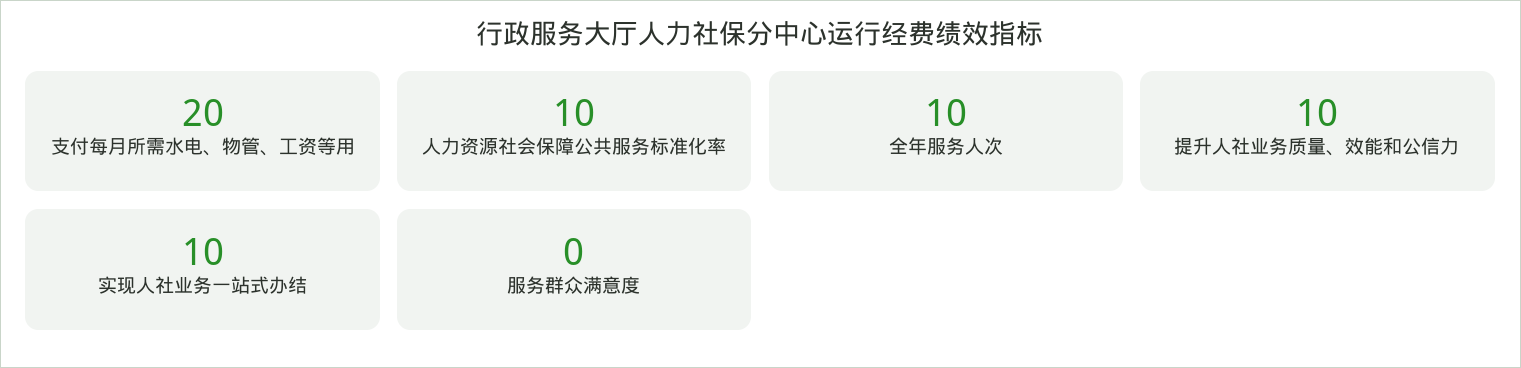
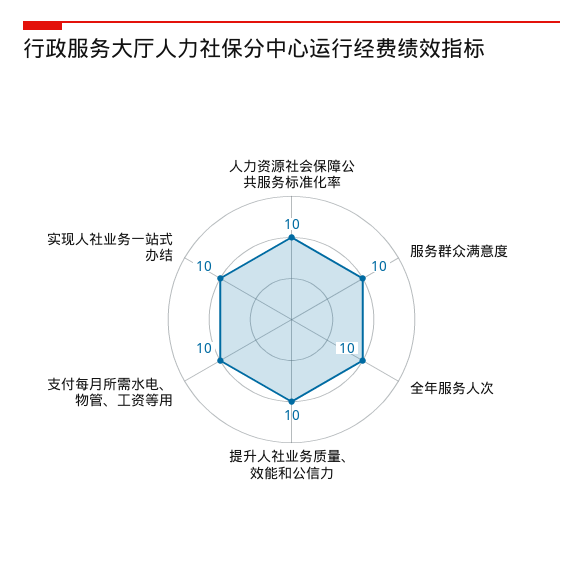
  {
-   "支付每月所需水电、物管、工资等用": 20,
+   "支付每月所需水电、物管、工资等用": 10,
    "人力资源社会保障公共服务标准化率": 10,
    "全年服务人次": 10,
    "提升人社业务质量、效能和公信力": 10,
    "实现人社业务一站式办结": 10,
-   "服务群众满意度": 0
+   "服务群众满意度": 10
  }

